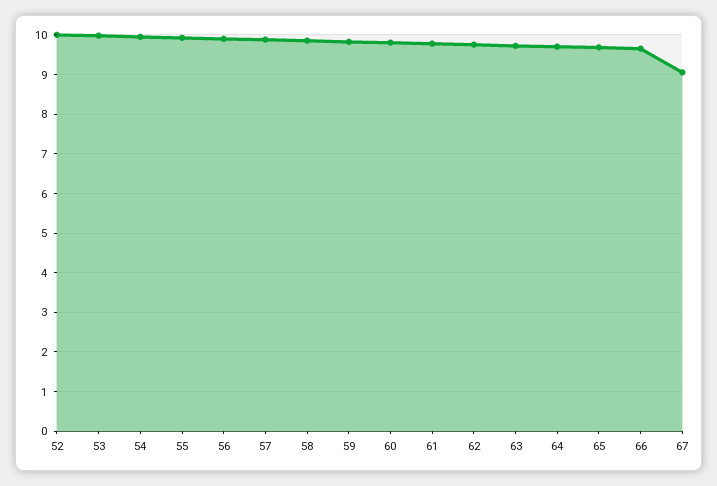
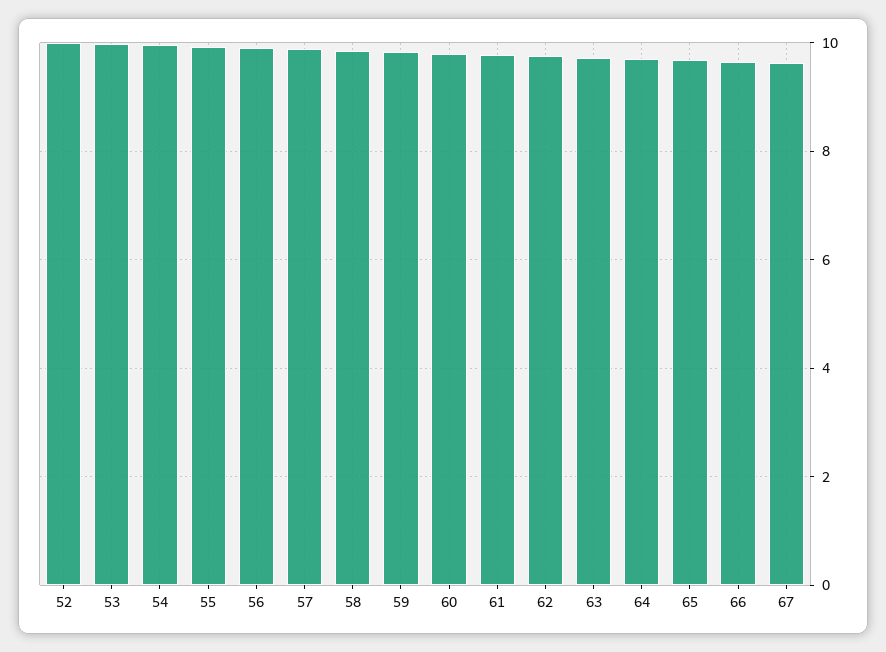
  {
    "52": 10,
    "53": 10,
    "54": 10,
    "55": 10,
    "56": 10,
    "57": 9.8,
    "58": 9.8,
    "59": 9.8,
    "60": 9.8,
    "61": 9.8,
    "62": 9.8,
    "63": 9.8,
    "64": 9.8,
    "65": 9.6,
    "66": 9.6,
-   "67": 9
+   "67": 9.6
  }

